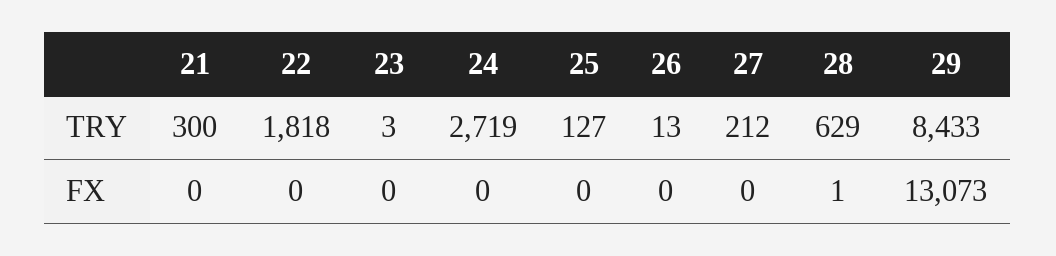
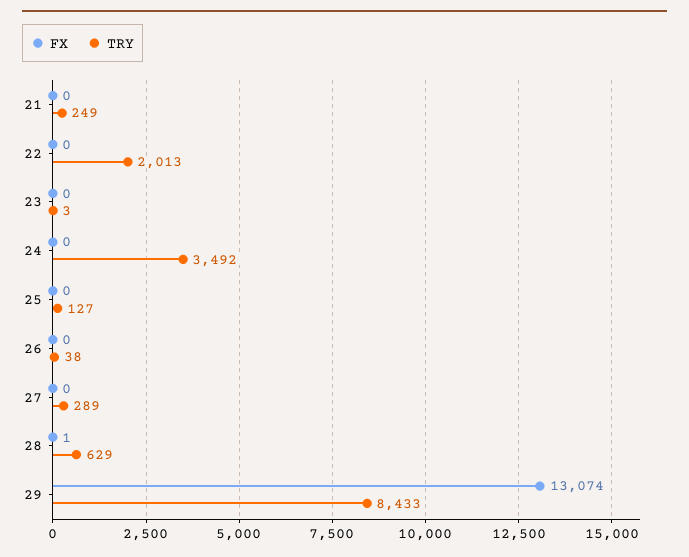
  {
    "TRY": {
-     "21": 300,
+     "21": 249,
-     "22": 1818,
+     "22": 2013,
      "23": 3,
-     "24": 2719,
+     "24": 3492,
      "25": 127,
-     "26": 13,
+     "26": 38,
-     "27": 212,
+     "27": 289,
      "28": 629,
      "29": 8433
    },
    "FX": {
      "21": 0,
      "22": 0,
      "23": 0,
      "24": 0,
      "25": 0,
      "26": 0,
      "27": 0,
      "28": 1,
-     "29": 13073
+     "29": 13074
    }
  }

